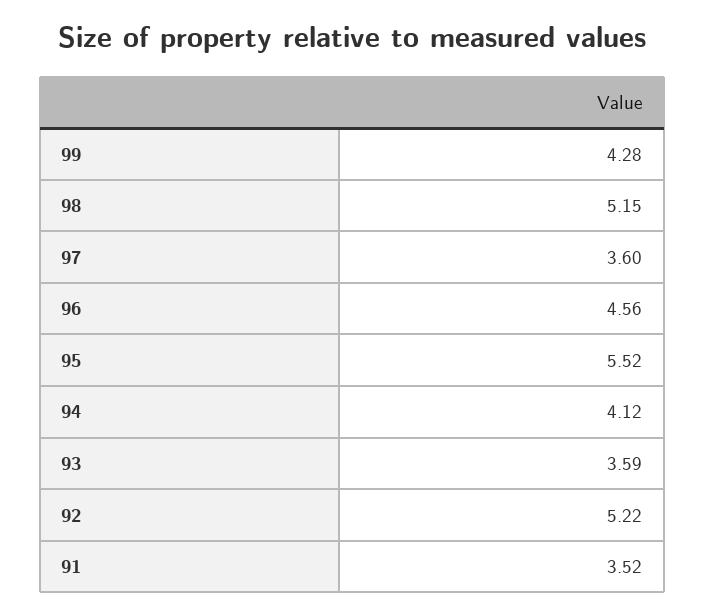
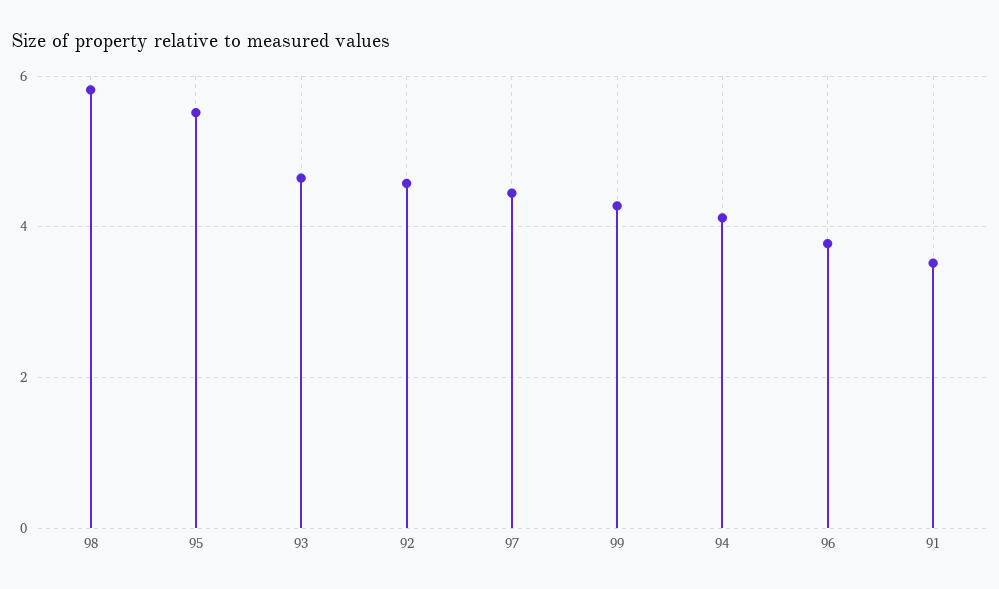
  {
    "99": 4.28,
-   "98": 5.15,
+   "98": 5.8,
-   "97": 3.6,
+   "97": 4.4,
-   "96": 4.56,
+   "96": 3.8,
    "95": 5.52,
    "94": 4.12,
-   "93": 3.59,
+   "93": 4.6,
-   "92": 5.22,
+   "92": 4.6,
    "91": 3.52
  }

